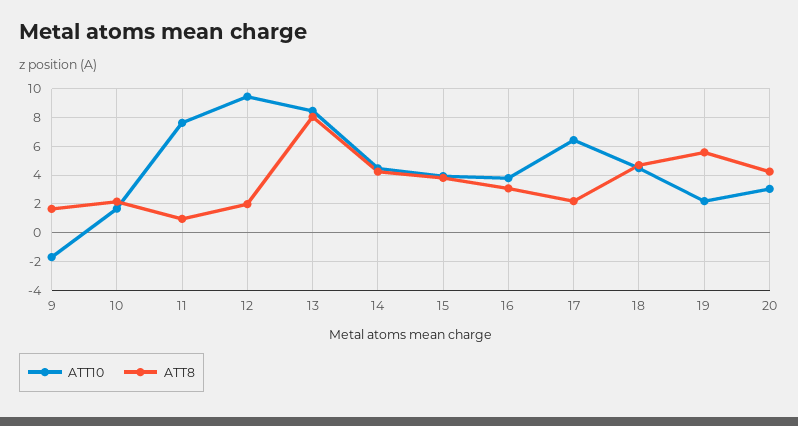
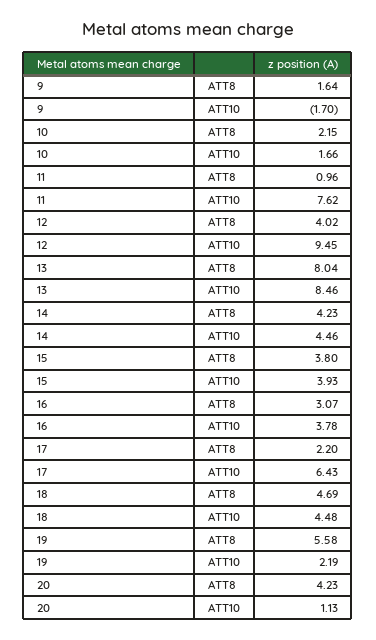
  {
    "ATT10": {
      "9": -1.7,
      "10": 1.66,
      "11": 7.62,
      "12": 9.45,
      "13": 8.46,
      "14": 4.46,
      "15": 3.93,
      "16": 3.78,
      "17": 6.43,
      "18": 4.48,
      "19": 2.19,
-     "20": 3
+     "20": 1.13
    },
    "ATT8": {
      "9": 1.64,
      "10": 2.15,
      "11": 0.96,
-     "12": 2,
+     "12": 4.02,
      "13": 8.04,
      "14": 4.23,
      "15": 3.8,
      "16": 3.07,
      "17": 2.2,
      "18": 4.69,
      "19": 5.58,
      "20": 4.23
    }
  }

